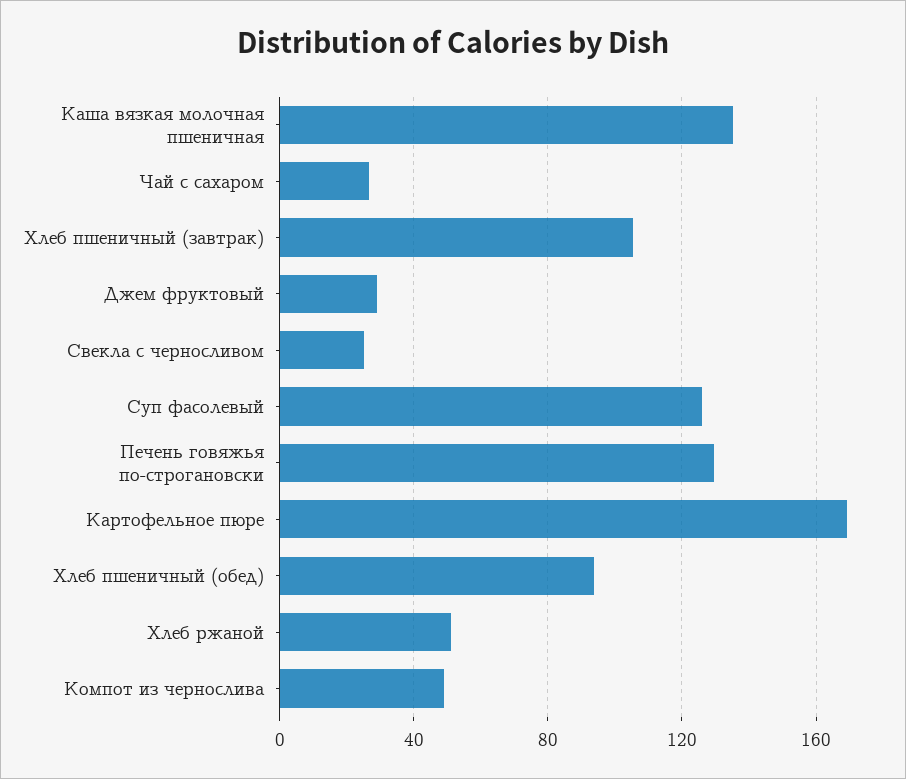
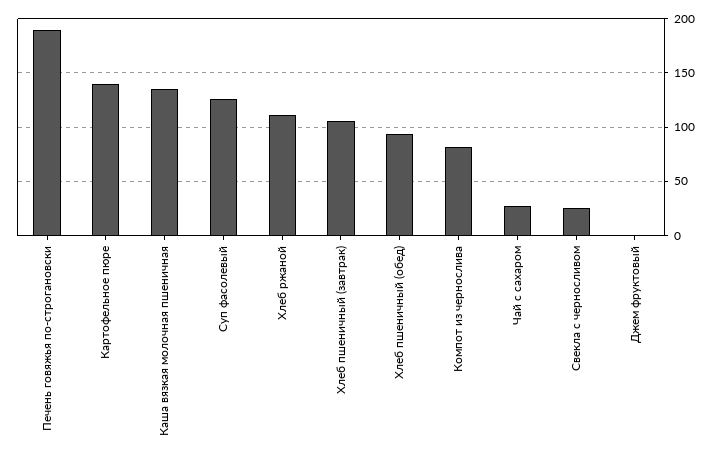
  {
    "Каша вязкая молочная пшеничная": 135,
    "Чай с сахаром": 25,
    "Хлеб пшеничный (завтрак)": 105,
-   "Джем фруктовый": 30,
+   "Джем фруктовый": 0,
    "Свекла с черносливом": 25,
    "Суп фасолевый": 125,
-   "Печень говяжья по-строгановски": 130,
+   "Печень говяжья по-строгановски": 190,
-   "Картофельное пюре": 170,
+   "Картофельное пюре": 140,
    "Хлеб пшеничный (обед)": 95,
-   "Хлеб ржаной": 50,
+   "Хлеб ржаной": 110,
-   "Компот из чернослива": 50
+   "Компот из чернослива": 80
  }

